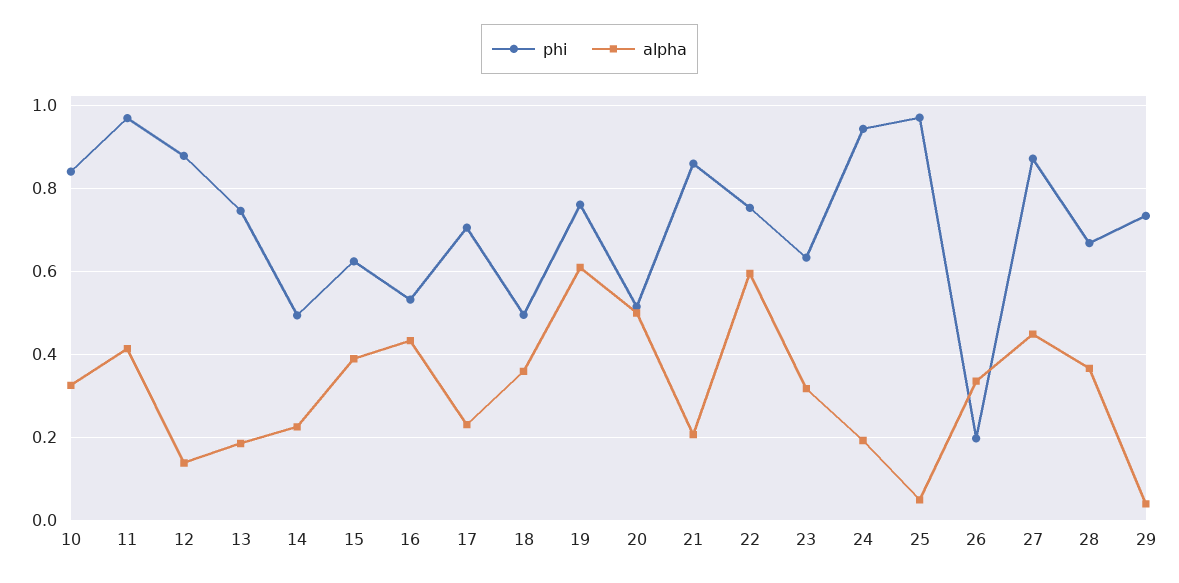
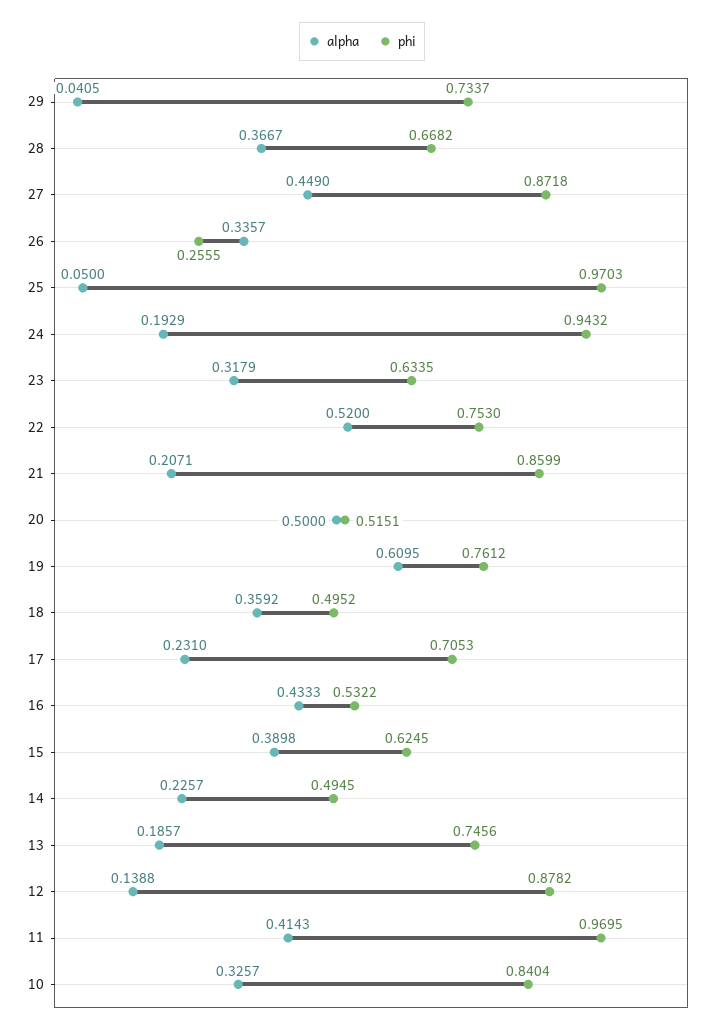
  {
    "phi": {
      "10": 0.8404,
      "11": 0.9695,
      "12": 0.8782,
      "13": 0.7456,
      "14": 0.4945,
      "15": 0.6245,
      "16": 0.5322,
      "17": 0.7053,
      "18": 0.4952,
      "19": 0.7612,
      "20": 0.5151,
      "21": 0.8599,
      "22": 0.753,
      "23": 0.6335,
      "24": 0.9432,
      "25": 0.9703,
-     "26": 0.2,
+     "26": 0.2555,
      "27": 0.8718,
      "28": 0.6682,
      "29": 0.7337
    },
    "alpha": {
      "10": 0.3257,
      "11": 0.4143,
      "12": 0.1388,
      "13": 0.1857,
      "14": 0.2257,
      "15": 0.3898,
      "16": 0.4333,
      "17": 0.231,
      "18": 0.3592,
      "19": 0.6095,
      "20": 0.5,
      "21": 0.2071,
-     "22": 0.6,
+     "22": 0.52,
      "23": 0.3179,
      "24": 0.1929,
      "25": 0.05,
      "26": 0.3357,
      "27": 0.449,
      "28": 0.3667,
      "29": 0.0405
    }
  }

